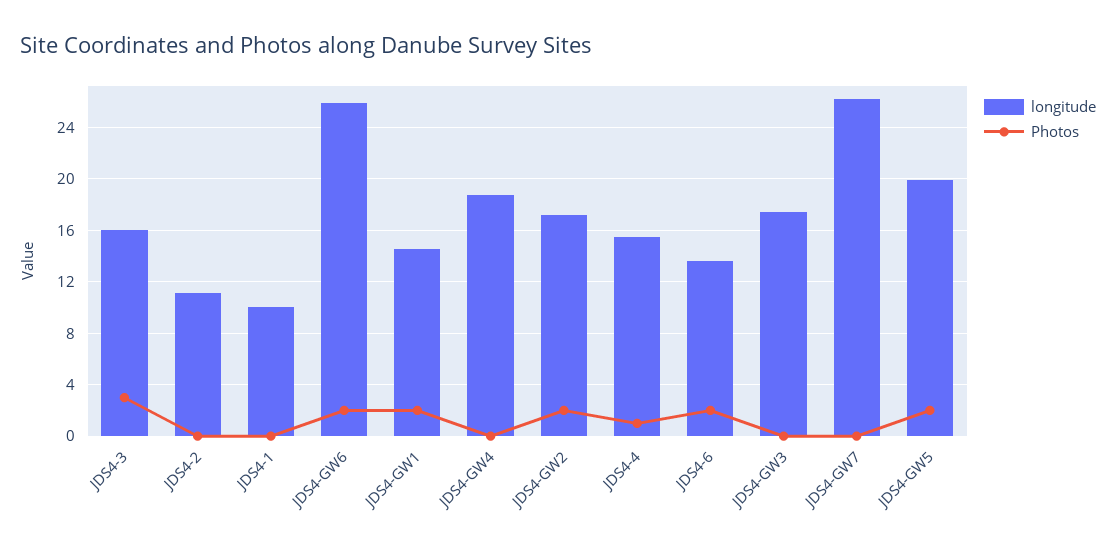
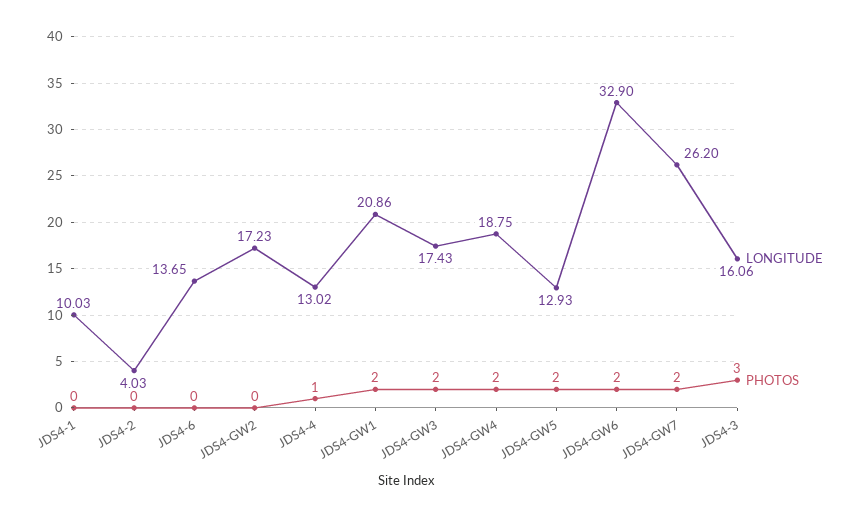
  {
    "longitude": {
      "JDS4-3": 16.06,
-     "JDS4-2": 11,
+     "JDS4-2": 4.03,
      "JDS4-1": 10.03,
-     "JDS4-GW6": 26,
+     "JDS4-GW6": 32.9,
-     "JDS4-GW1": 14.5,
+     "JDS4-GW1": 20.86,
      "JDS4-GW4": 18.75,
      "JDS4-GW2": 17.23,
-     "JDS4-4": 15.5,
+     "JDS4-4": 13.02,
      "JDS4-6": 13.65,
      "JDS4-GW3": 17.43,
      "JDS4-GW7": 26.2,
-     "JDS4-GW5": 20
+     "JDS4-GW5": 12.93
    },
    "Photos": {
      "JDS4-3": 3,
      "JDS4-2": 0,
      "JDS4-1": 0,
      "JDS4-GW6": 2,
      "JDS4-GW1": 2,
-     "JDS4-GW4": 0,
+     "JDS4-GW4": 2,
-     "JDS4-GW2": 2,
+     "JDS4-GW2": 0,
      "JDS4-4": 1,
-     "JDS4-6": 2,
+     "JDS4-6": 0,
-     "JDS4-GW3": 0,
+     "JDS4-GW3": 2,
-     "JDS4-GW7": 0,
+     "JDS4-GW7": 2,
      "JDS4-GW5": 2
    }
  }

